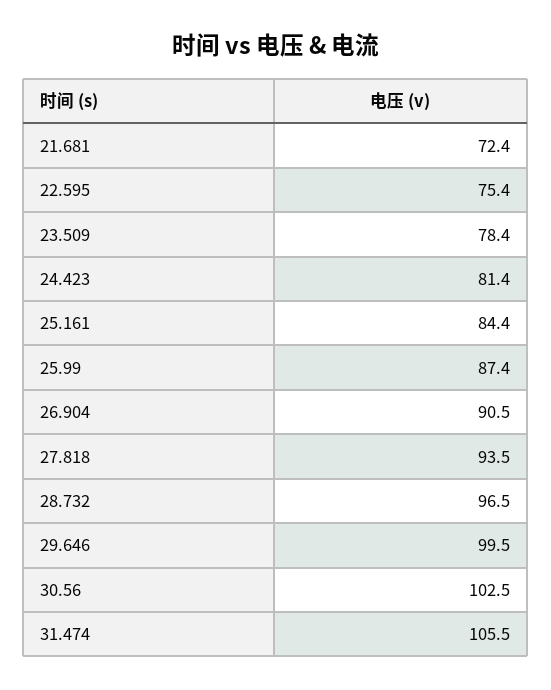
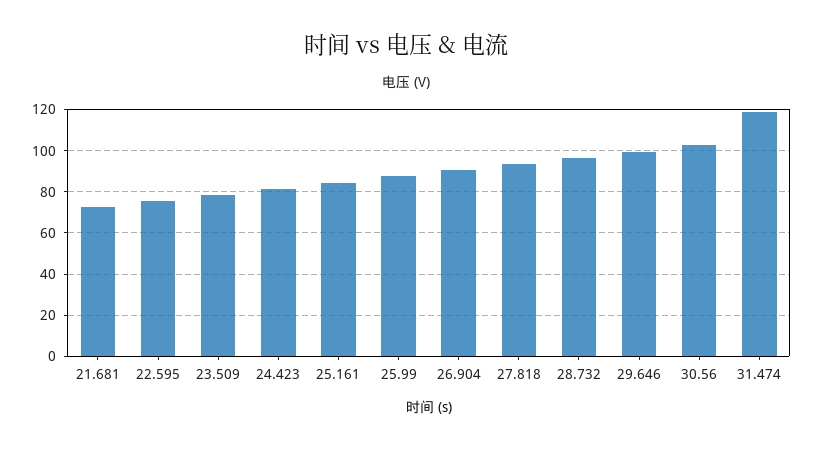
  {
    "21.681": 72.4,
    "22.595": 75.4,
    "23.509": 78.4,
    "24.423": 81.4,
    "25.161": 84.4,
    "25.99": 87.4,
    "26.904": 90.5,
    "27.818": 93.5,
    "28.732": 96.5,
    "29.646": 99.5,
    "30.56": 102.5,
-   "31.474": 105.5
+   "31.474": 120
  }

